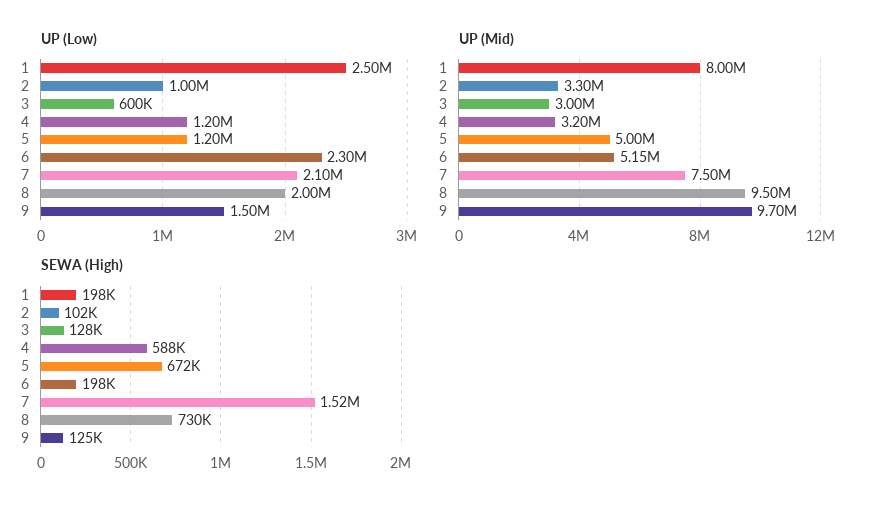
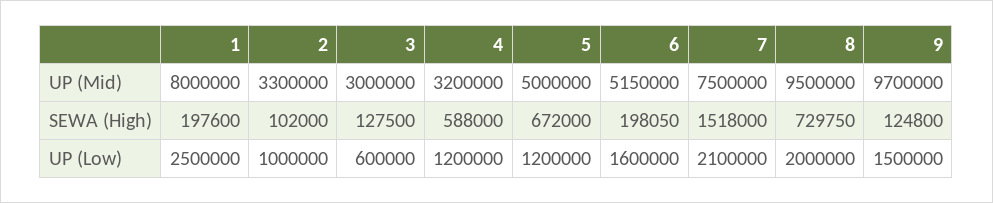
  {
    "UP (Low)": {
      "1": 2500000,
      "2": 1000000,
      "3": 600000,
      "4": 1200000,
      "5": 1200000,
-     "6": 2300000,
+     "6": 1600000,
      "7": 2100000,
      "8": 2000000,
      "9": 1500000
    },
    "UP (Mid)": {
      "1": 8000000,
      "2": 3300000,
      "3": 3000000,
      "4": 3200000,
      "5": 5000000,
      "6": 5150000,
      "7": 7500000,
      "8": 9500000,
      "9": 9700000
    },
    "SEWA (High)": {
      "1": 197600,
      "2": 102000,
      "3": 127500,
      "4": 588000,
      "5": 672000,
      "6": 198050,
      "7": 1518000,
      "8": 729750,
      "9": 124800
    }
  }

